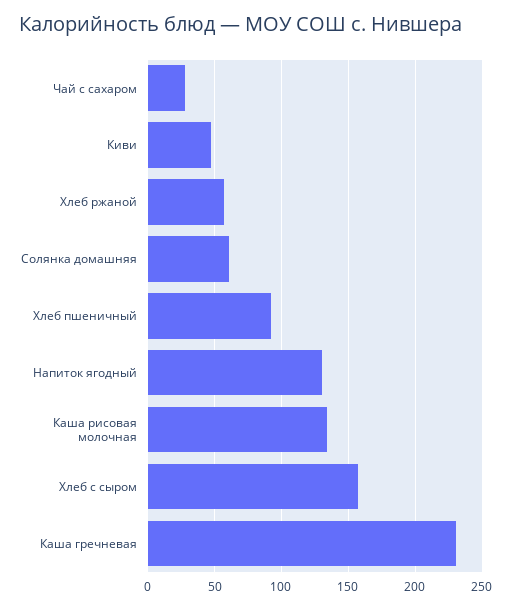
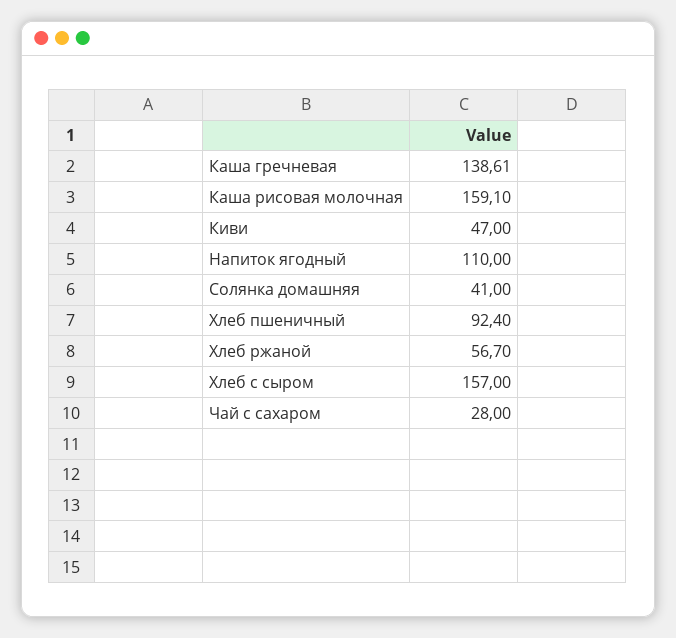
  {
    "Чай с сахаром": 28,
    "Киви": 47,
    "Хлеб ржаной": 56.7,
-   "Солянка домашняя": 60,
+   "Солянка домашняя": 41,
    "Хлеб пшеничный": 92.4,
-   "Напиток ягодный": 130,
+   "Напиток ягодный": 110,
-   "Каша рисовая молочная": 135,
+   "Каша рисовая молочная": 159.1,
    "Хлеб с сыром": 157,
-   "Каша гречневая": 230
+   "Каша гречневая": 138.61
  }

